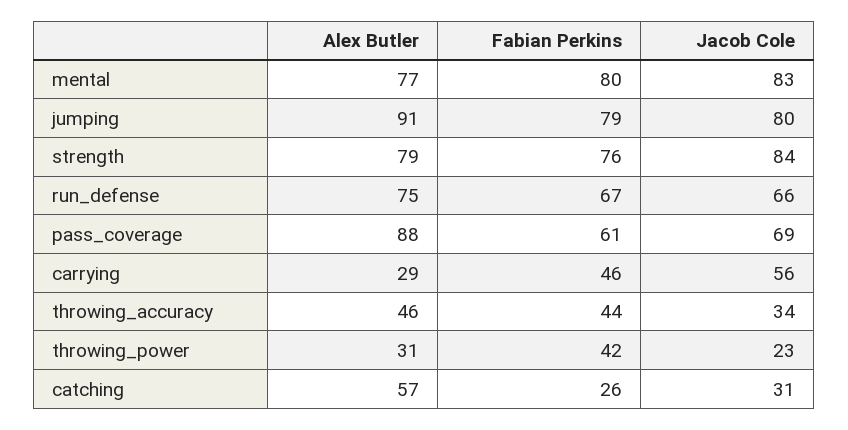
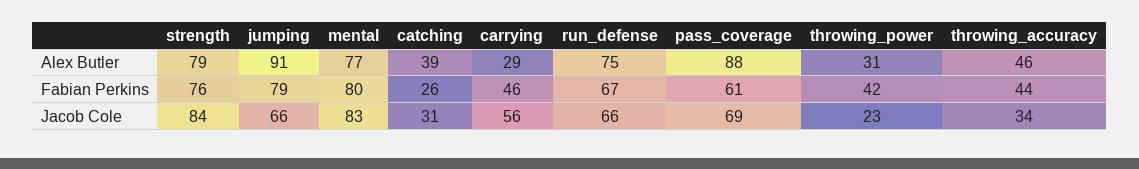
  {
    "Alex Butler": {
      "mental": 77,
      "jumping": 91,
      "strength": 79,
      "run_defense": 75,
      "pass_coverage": 88,
      "carrying": 29,
      "throwing_accuracy": 46,
      "throwing_power": 31,
-     "catching": 57
+     "catching": 39
    },
    "Fabian Perkins": {
      "mental": 80,
      "jumping": 79,
      "strength": 76,
      "run_defense": 67,
      "pass_coverage": 61,
      "carrying": 46,
      "throwing_accuracy": 44,
      "throwing_power": 42,
      "catching": 26
    },
    "Jacob Cole": {
      "mental": 83,
-     "jumping": 80,
+     "jumping": 66,
      "strength": 84,
      "run_defense": 66,
      "pass_coverage": 69,
      "carrying": 56,
      "throwing_accuracy": 34,
      "throwing_power": 23,
      "catching": 31
    }
  }

